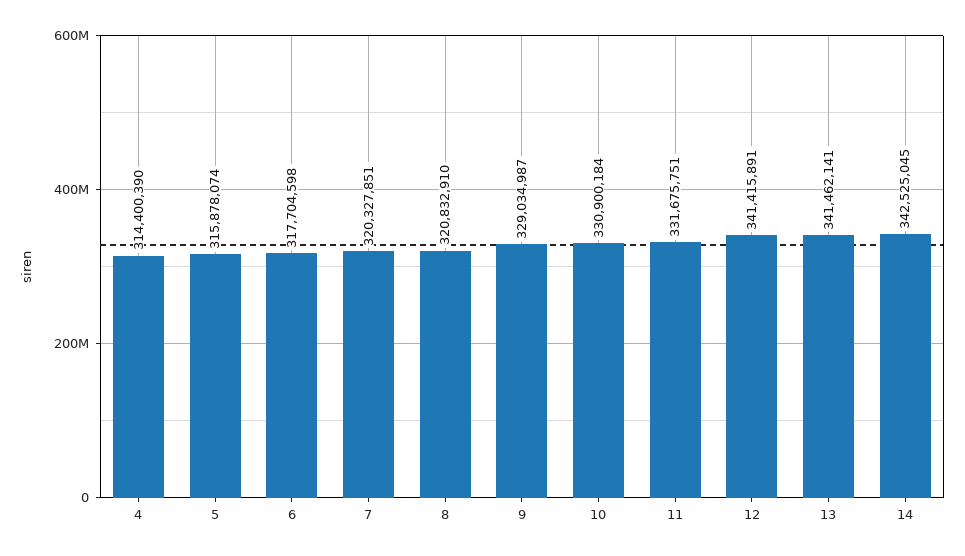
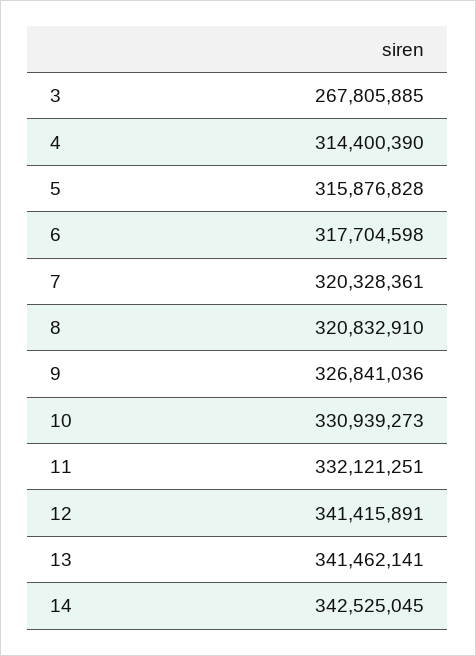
  {
    "4": 314400390,
-   "5": 315878074,
+   "5": 315876828,
    "6": 317704598,
-   "7": 320327851,
+   "7": 320328361,
    "8": 320832910,
-   "9": 329034987,
+   "9": 326841036,
-   "10": 330900184,
+   "10": 330939273,
-   "11": 331675751,
+   "11": 332121251,
    "12": 341415891,
    "13": 341462141,
-   "14": 342525045
+   "14": 342525045,
+   "3": 267805885
  }

